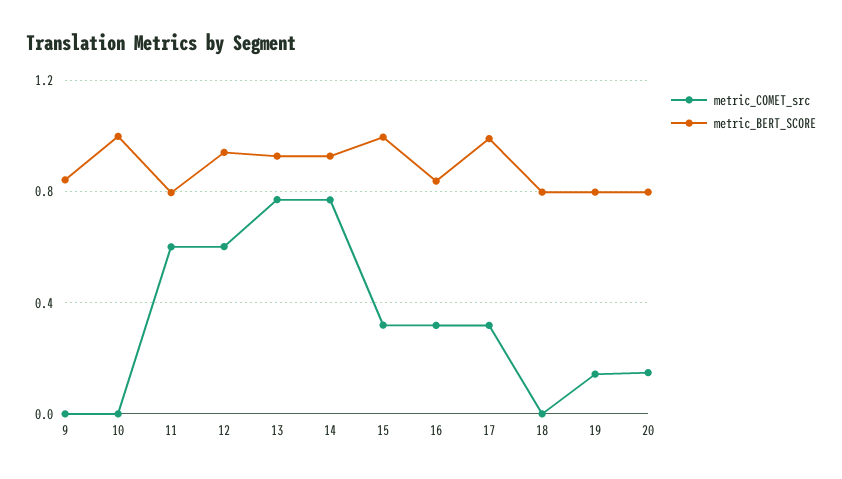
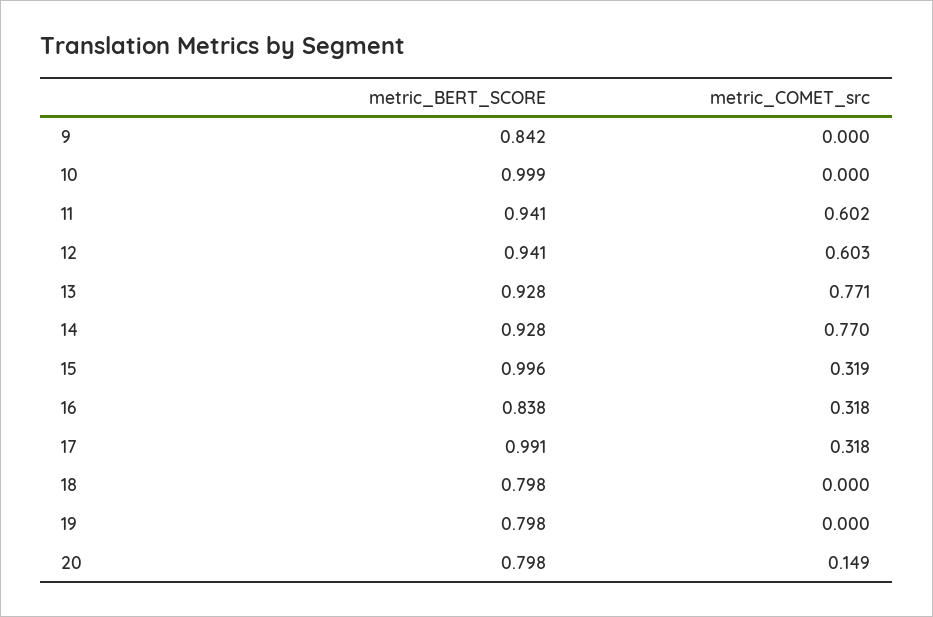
  {
    "metric_COMET_src": {
      "9": 0,
      "10": 0,
      "11": 0.602,
      "12": 0.603,
      "13": 0.771,
      "14": 0.77,
      "15": 0.319,
      "16": 0.318,
      "17": 0.318,
      "18": 0,
-     "19": 0.15,
+     "19": 0,
      "20": 0.149
    },
    "metric_BERT_SCORE": {
      "9": 0.842,
      "10": 0.999,
-     "11": 0.8,
+     "11": 0.941,
      "12": 0.941,
      "13": 0.928,
      "14": 0.928,
      "15": 0.996,
      "16": 0.838,
      "17": 0.991,
      "18": 0.798,
      "19": 0.798,
      "20": 0.798
    }
  }

